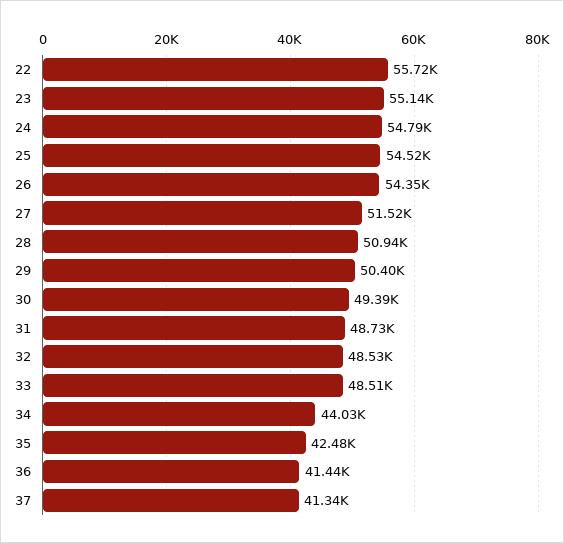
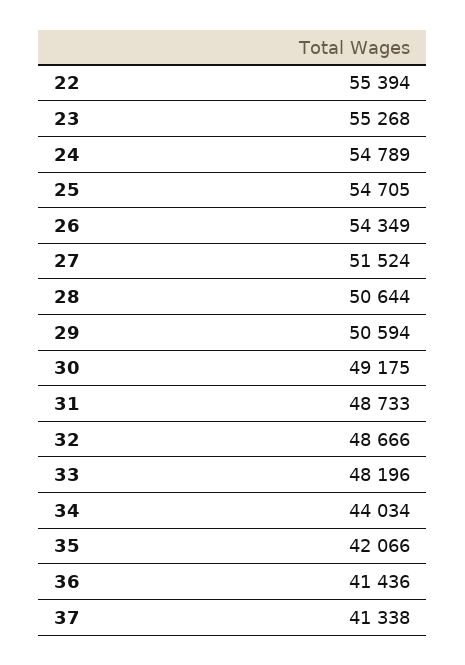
  {
-   "22": 55720,
+   "22": 55394,
-   "23": 55140,
+   "23": 55268,
    "24": 54789,
-   "25": 54520,
+   "25": 54705,
    "26": 54349,
    "27": 51524,
-   "28": 50940,
+   "28": 50644,
-   "29": 50400,
+   "29": 50594,
-   "30": 49390,
+   "30": 49175,
    "31": 48733,
-   "32": 48530,
+   "32": 48666,
-   "33": 48510,
+   "33": 48196,
    "34": 44034,
-   "35": 42480,
+   "35": 42066,
    "36": 41436,
    "37": 41338
  }

